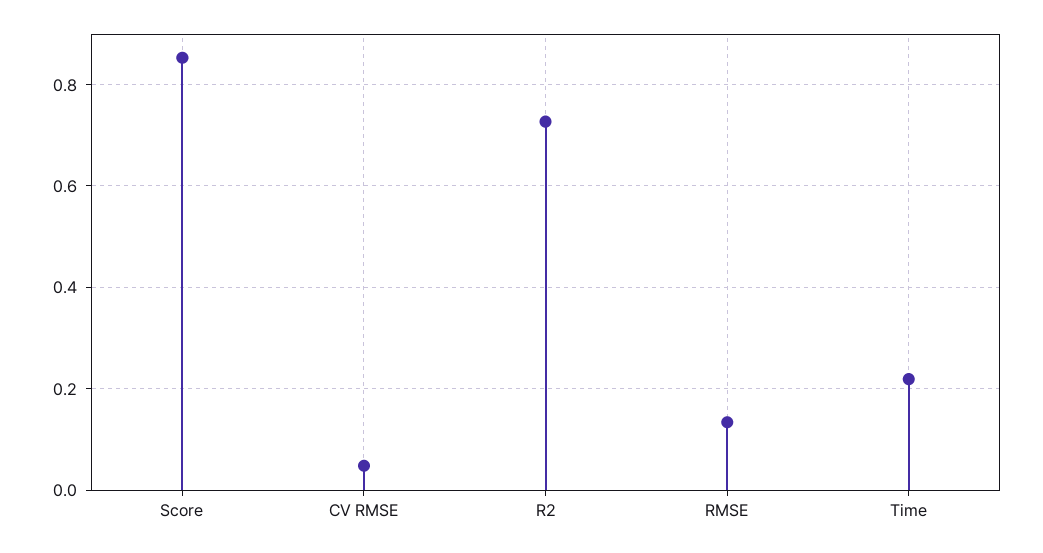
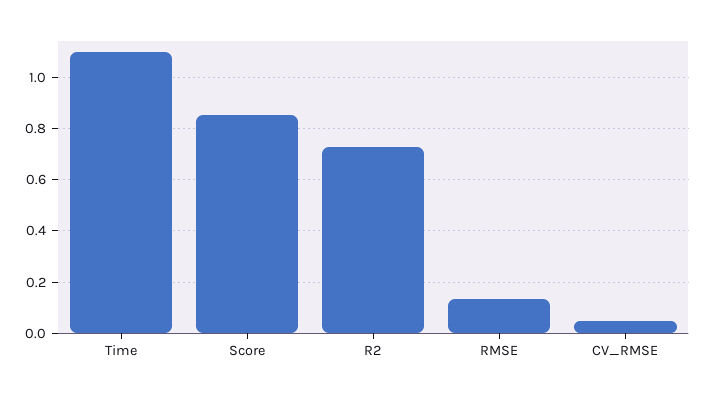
  {
    "Score": 0.86,
    "CV RMSE": 0.04,
    "R2": 0.72,
    "RMSE": 0.14,
-   "Time": 0.22
+   "Time": 1.1
  }

